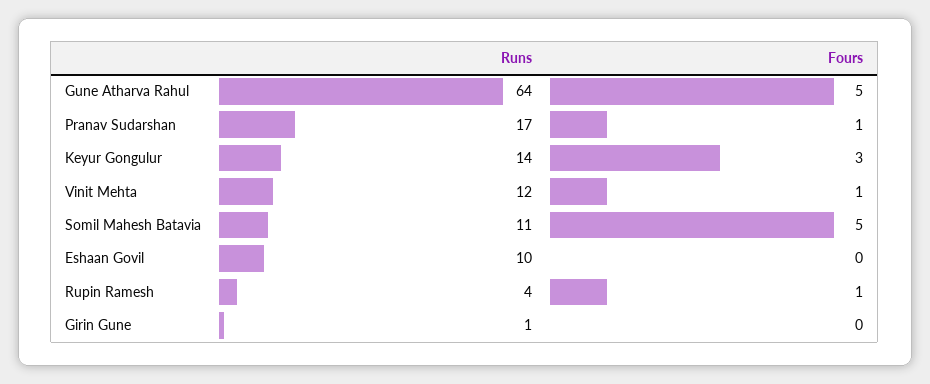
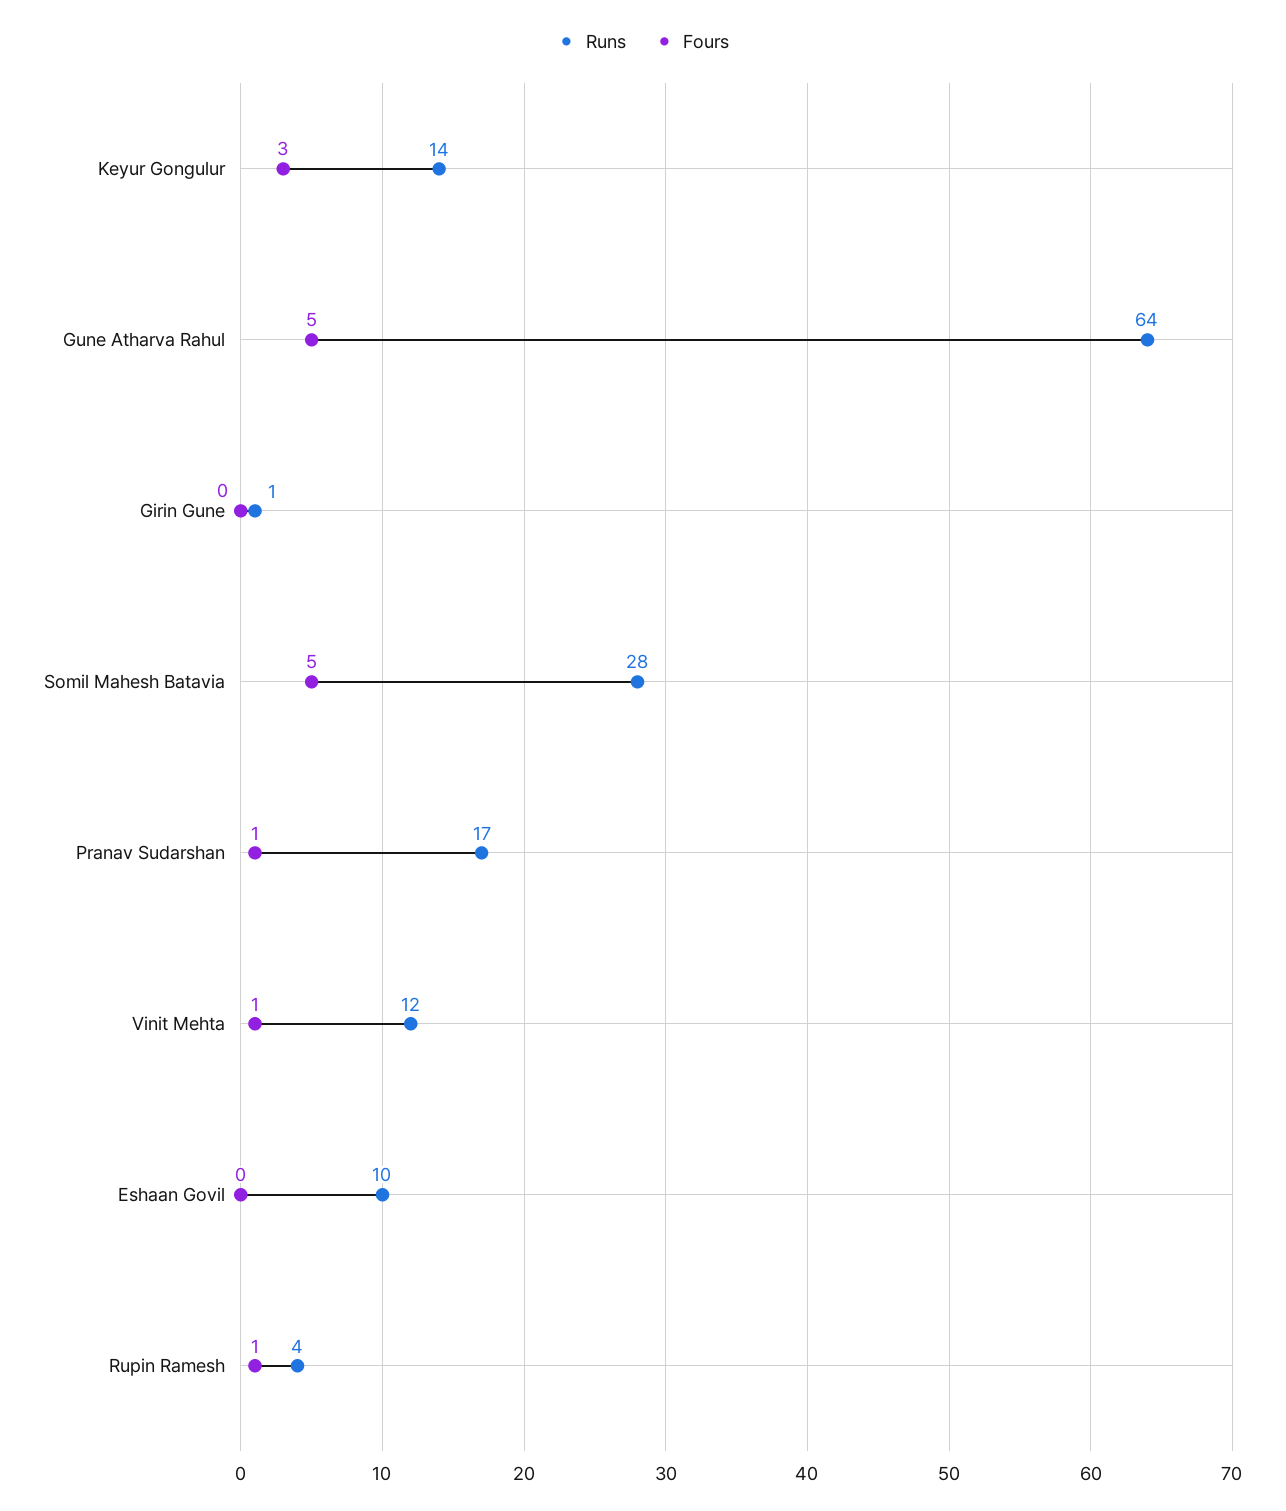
  {
    "Runs": {
      "Gune Atharva Rahul": 64,
      "Pranav Sudarshan": 17,
      "Keyur Gongulur": 14,
      "Vinit Mehta": 12,
-     "Somil Mahesh Batavia": 11,
+     "Somil Mahesh Batavia": 28,
      "Eshaan Govil": 10,
      "Rupin Ramesh": 4,
      "Girin Gune": 1
    },
    "Fours": {
      "Gune Atharva Rahul": 5,
      "Pranav Sudarshan": 1,
      "Keyur Gongulur": 3,
      "Vinit Mehta": 1,
      "Somil Mahesh Batavia": 5,
      "Eshaan Govil": 0,
      "Rupin Ramesh": 1,
      "Girin Gune": 0
    }
  }

